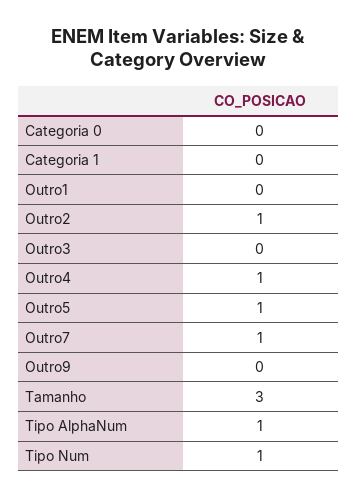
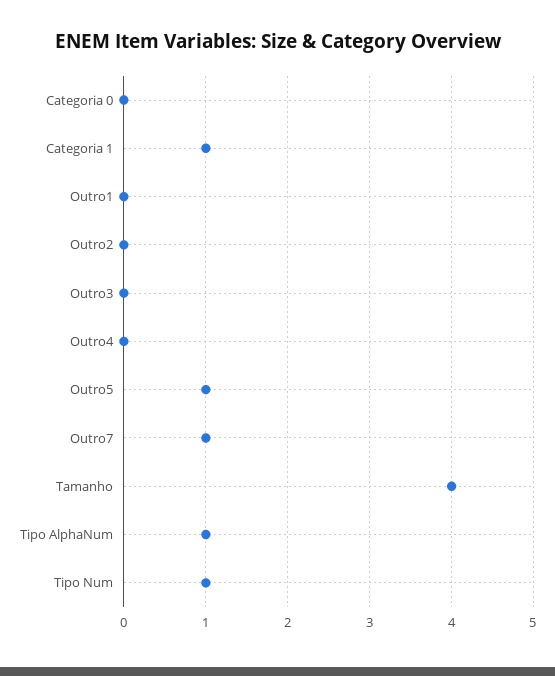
  {
    "Categoria 0": 0,
-   "Categoria 1": 0,
+   "Categoria 1": 1,
    "Outro1": 0,
-   "Outro2": 1,
+   "Outro2": 0,
    "Outro3": 0,
-   "Outro4": 1,
+   "Outro4": 0,
    "Outro5": 1,
    "Outro7": 1,
-   "Outro9": 0,
-   "Tamanho": 3,
+   "Tamanho": 4,
    "Tipo AlphaNum": 1,
    "Tipo Num": 1
  }

